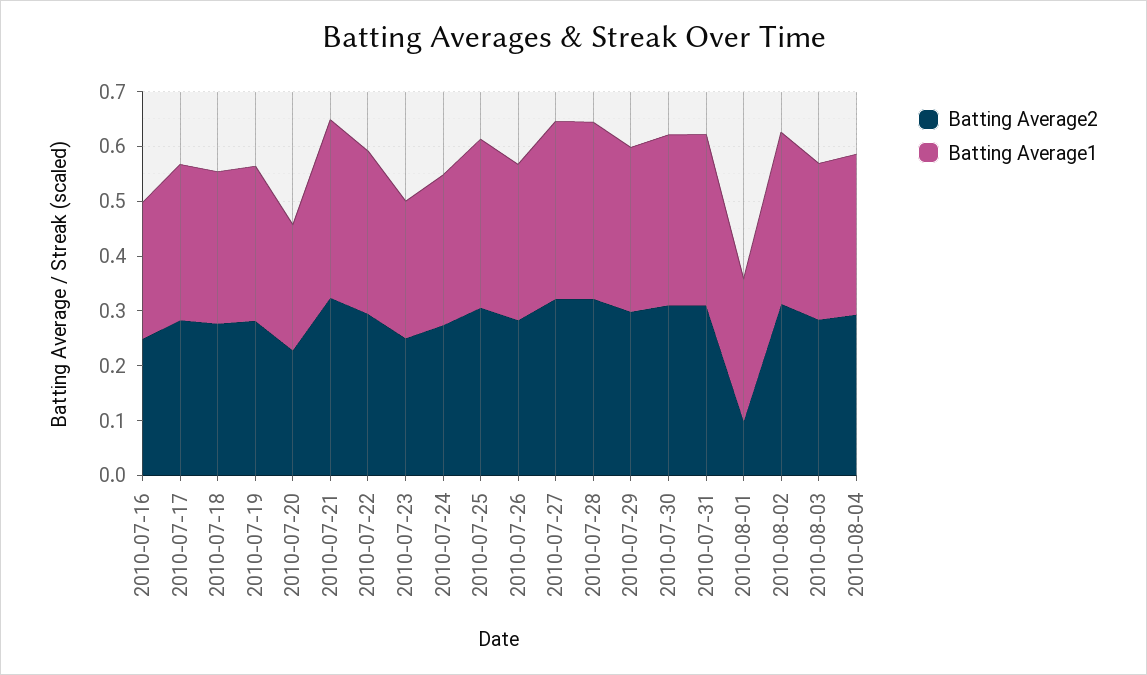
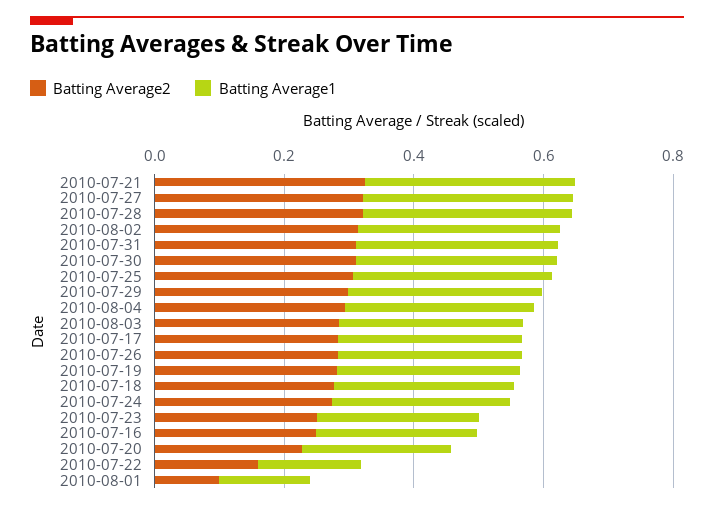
  {
    "Batting Average2": {
      "2010-07-16": 0.24,
      "2010-07-17": 0.28,
      "2010-07-18": 0.28,
      "2010-07-19": 0.28,
      "2010-07-20": 0.22,
      "2010-07-21": 0.32,
-     "2010-07-22": 0.3,
+     "2010-07-22": 0.15,
      "2010-07-23": 0.26,
      "2010-07-24": 0.28,
      "2010-07-25": 0.3,
      "2010-07-26": 0.28,
      "2010-07-27": 0.32,
      "2010-07-28": 0.32,
      "2010-07-29": 0.3,
      "2010-07-30": 0.32,
      "2010-07-31": 0.32,
      "2010-08-01": 0.1,
      "2010-08-02": 0.32,
      "2010-08-03": 0.28,
      "2010-08-04": 0.3
    },
    "Batting Average1": {
      "2010-07-16": 0.24,
      "2010-07-17": 0.28,
      "2010-07-18": 0.28,
      "2010-07-19": 0.28,
      "2010-07-20": 0.22,
      "2010-07-21": 0.32,
-     "2010-07-22": 0.3,
+     "2010-07-22": 0.15,
      "2010-07-23": 0.26,
      "2010-07-24": 0.28,
      "2010-07-25": 0.3,
      "2010-07-26": 0.28,
      "2010-07-27": 0.32,
      "2010-07-28": 0.32,
      "2010-07-29": 0.3,
      "2010-07-30": 0.32,
      "2010-07-31": 0.32,
-     "2010-08-01": 0.26,
+     "2010-08-01": 0.15,
      "2010-08-02": 0.32,
      "2010-08-03": 0.28,
      "2010-08-04": 0.3
    }
  }

